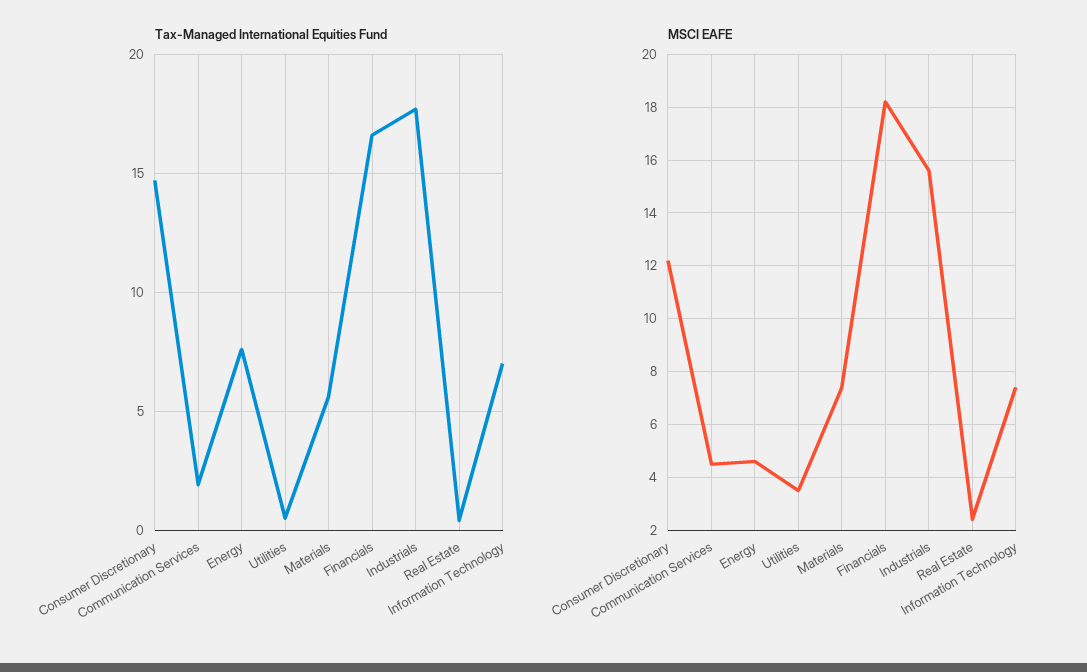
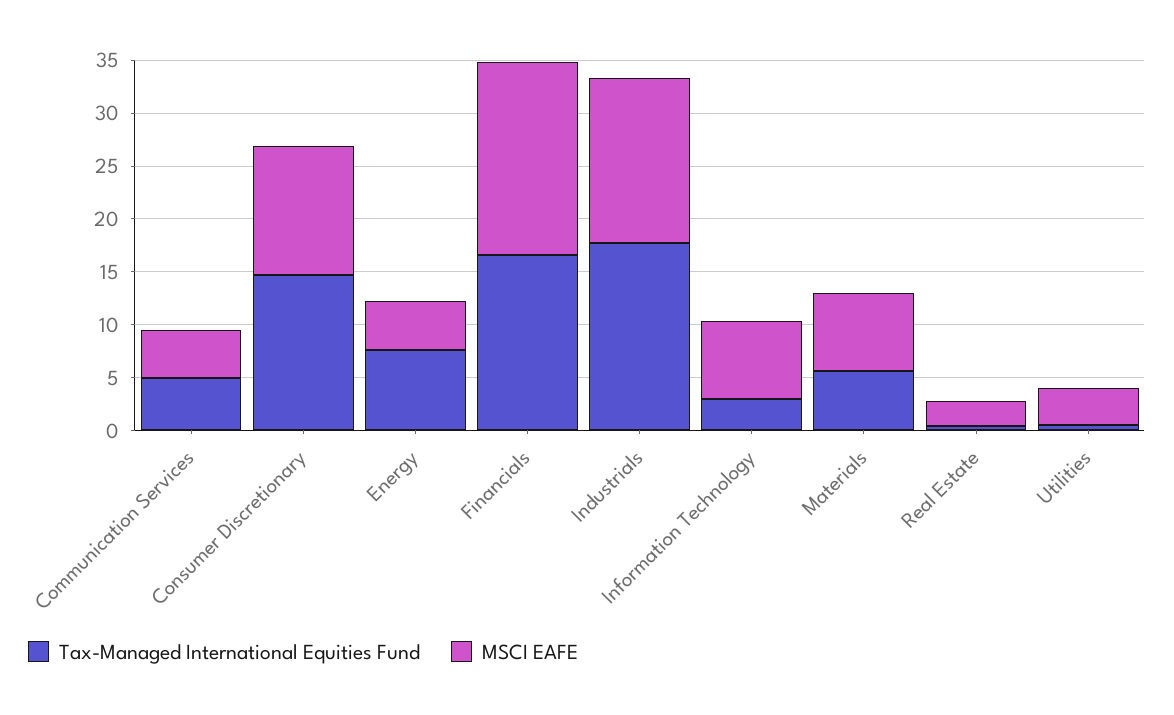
  {
    "Tax-Managed International Equities Fund": {
      "Consumer Discretionary": 14.5,
-     "Communication Services": 2,
+     "Communication Services": 5,
      "Energy": 7.5,
      "Utilities": 0.5,
      "Materials": 5.5,
      "Financials": 16.5,
      "Industrials": 17.5,
      "Real Estate": 0.5,
-     "Information Technology": 7
+     "Information Technology": 3
    },
    "MSCI EAFE": {
      "Consumer Discretionary": 12,
      "Communication Services": 4.5,
      "Energy": 4.5,
      "Utilities": 3.5,
      "Materials": 7.5,
      "Financials": 18,
      "Industrials": 15.5,
      "Real Estate": 2.5,
      "Information Technology": 7.5
    }
  }

